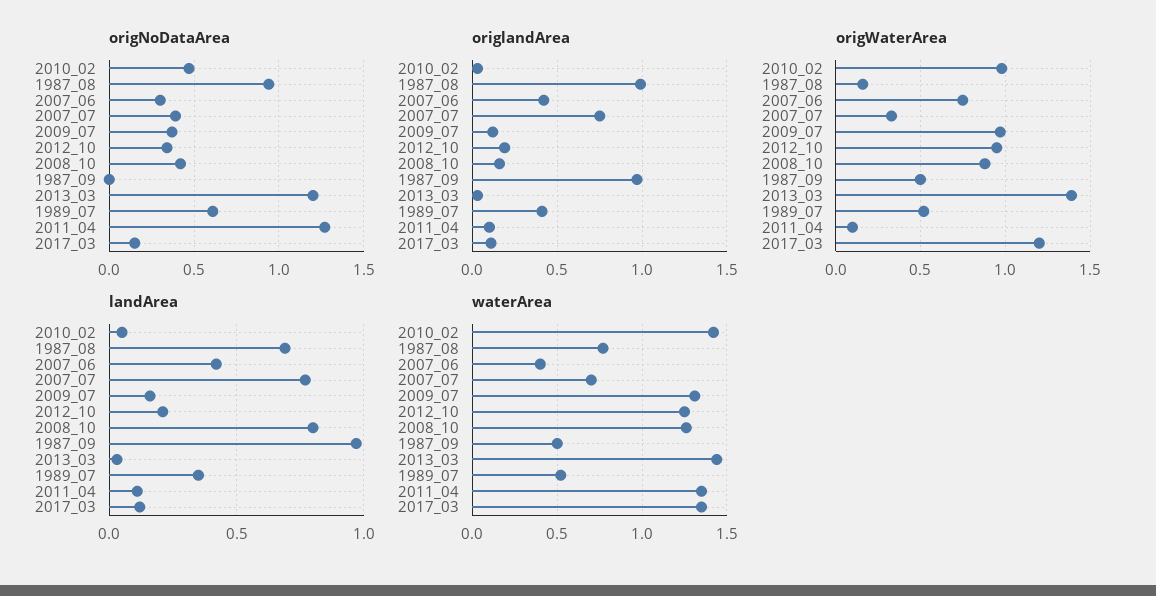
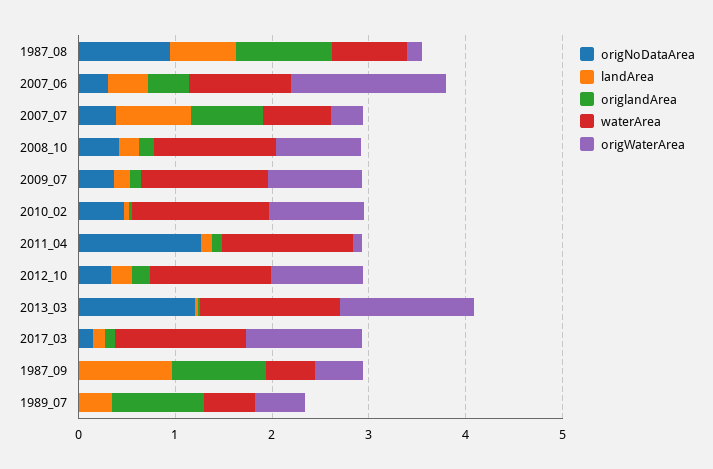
  {
    "origNoDataArea": {
      "2010_02": 0.45,
      "1987_08": 0.95,
      "2007_06": 0.3,
      "2007_07": 0.4,
      "2009_07": 0.35,
      "2012_10": 0.35,
      "2008_10": 0.4,
      "1987_09": 0,
      "2013_03": 1.2,
-     "1989_07": 0.6,
+     "1989_07": 0,
      "2011_04": 1.25,
      "2017_03": 0.15
    },
    "origlandArea": {
      "2010_02": 0.05,
      "1987_08": 1,
      "2007_06": 0.4,
      "2007_07": 0.75,
      "2009_07": 0.1,
      "2012_10": 0.2,
      "2008_10": 0.15,
      "1987_09": 0.95,
      "2013_03": 0.05,
-     "1989_07": 0.4,
+     "1989_07": 1,
      "2011_04": 0.1,
      "2017_03": 0.1
    },
    "origWaterArea": {
      "2010_02": 1,
      "1987_08": 0.15,
-     "2007_06": 0.75,
+     "2007_06": 1.6,
      "2007_07": 0.35,
      "2009_07": 0.95,
      "2012_10": 0.95,
      "2008_10": 0.9,
      "1987_09": 0.5,
      "2013_03": 1.4,
      "1989_07": 0.5,
      "2011_04": 0.1,
      "2017_03": 1.2
    },
    "landArea": {
      "2010_02": 0.05,
      "1987_08": 0.7,
      "2007_06": 0.4,
      "2007_07": 0.75,
      "2009_07": 0.15,
      "2012_10": 0.2,
-     "2008_10": 0.8,
+     "2008_10": 0.2,
      "1987_09": 0.95,
      "2013_03": 0.05,
      "1989_07": 0.35,
      "2011_04": 0.1,
      "2017_03": 0.1
    },
    "waterArea": {
      "2010_02": 1.4,
      "1987_08": 0.75,
-     "2007_06": 0.4,
+     "2007_06": 1,
      "2007_07": 0.7,
      "2009_07": 1.3,
      "2012_10": 1.25,
      "2008_10": 1.25,
      "1987_09": 0.5,
      "2013_03": 1.45,
      "1989_07": 0.5,
      "2011_04": 1.35,
      "2017_03": 1.35
    }
  }

